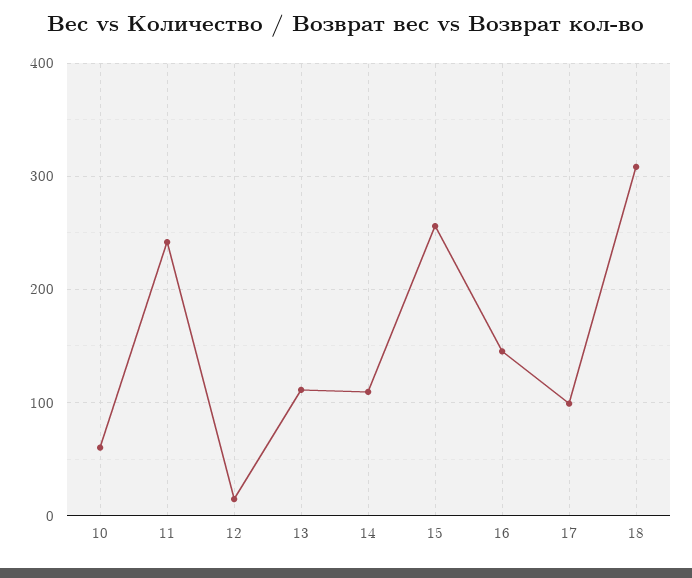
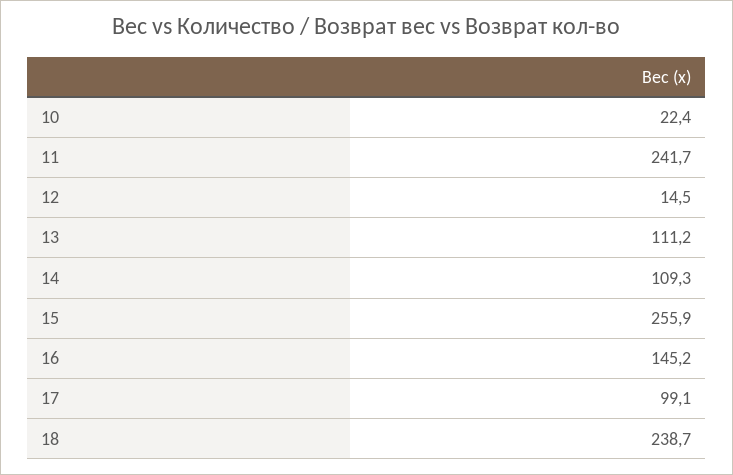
  {
-   "10": 60,
+   "10": 22.4,
    "11": 241.7,
    "12": 14.5,
    "13": 111.2,
    "14": 109.3,
    "15": 255.9,
    "16": 145.2,
    "17": 99.1,
-   "18": 310
+   "18": 238.7
  }

